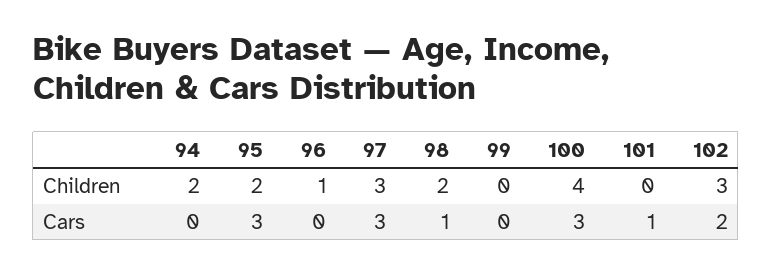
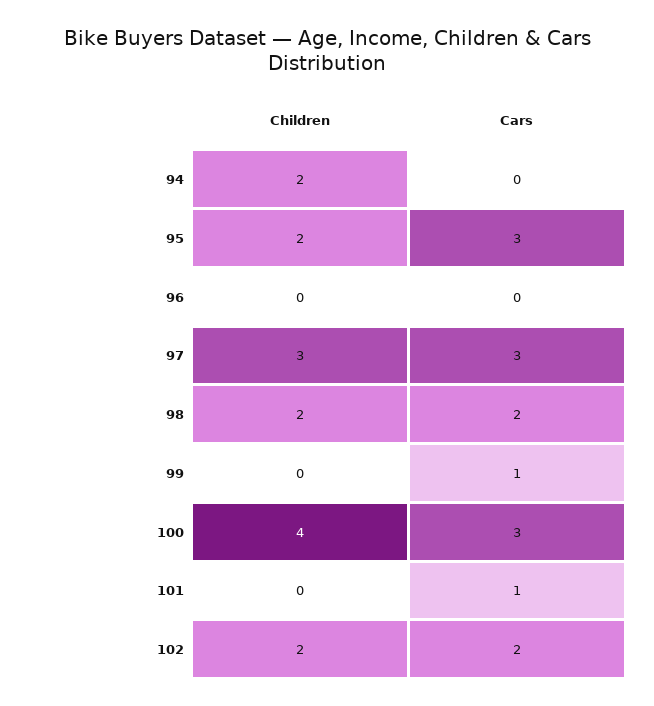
  {
    "94": {
      "Children": 2,
      "Cars": 0
    },
    "95": {
      "Children": 2,
      "Cars": 3
    },
    "96": {
-     "Children": 1,
+     "Children": 0,
      "Cars": 0
    },
    "97": {
      "Children": 3,
      "Cars": 3
    },
    "98": {
      "Children": 2,
-     "Cars": 1
+     "Cars": 2
    },
    "99": {
      "Children": 0,
-     "Cars": 0
+     "Cars": 1
    },
    "100": {
      "Children": 4,
      "Cars": 3
    },
    "101": {
      "Children": 0,
      "Cars": 1
    },
    "102": {
-     "Children": 3,
+     "Children": 2,
      "Cars": 2
    }
  }

